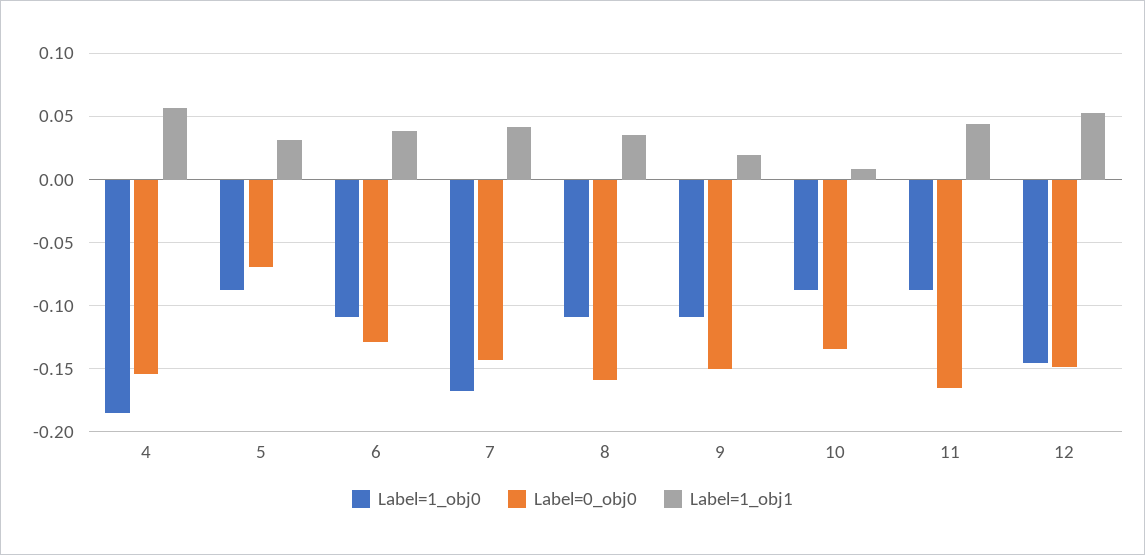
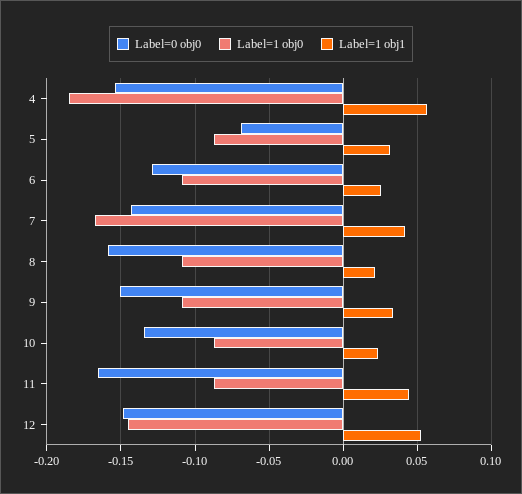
  {
    "Label=1_obj0": {
      "4": -0.185,
      "5": -0.09,
      "6": -0.11,
      "7": -0.165,
      "8": -0.11,
      "9": -0.11,
      "10": -0.09,
      "11": -0.09,
      "12": -0.145
    },
    "Label=0_obj0": {
      "4": -0.155,
      "5": -0.07,
      "6": -0.13,
      "7": -0.145,
      "8": -0.16,
      "9": -0.15,
      "10": -0.135,
      "11": -0.165,
      "12": -0.15
    },
    "Label=1_obj1": {
      "4": 0.055,
      "5": 0.03,
-     "6": 0.04,
+     "6": 0.025,
      "7": 0.04,
-     "8": 0.035,
+     "8": 0.02,
-     "9": 0.02,
+     "9": 0.035,
-     "10": 0.01,
+     "10": 0.025,
      "11": 0.045,
      "12": 0.05
    }
  }

